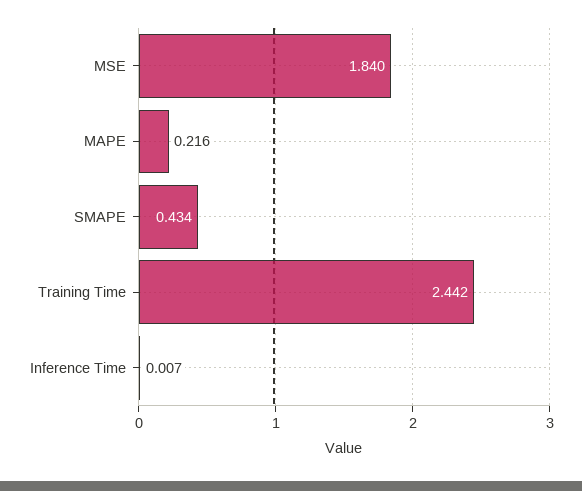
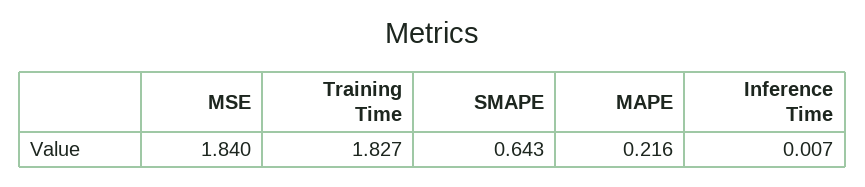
  {
    "MSE": 1.84,
    "MAPE": 0.216,
-   "SMAPE": 0.434,
+   "SMAPE": 0.643,
-   "Training Time": 2.442,
+   "Training Time": 1.827,
    "Inference Time": 0.007
  }

